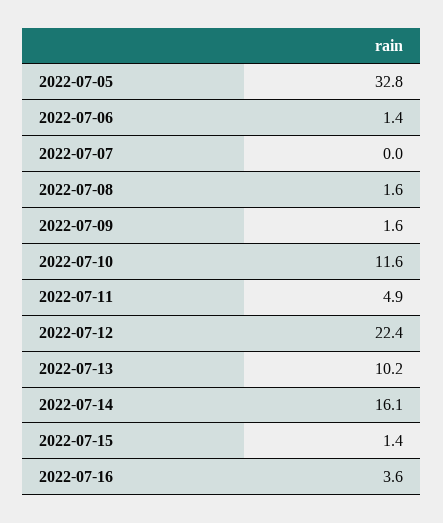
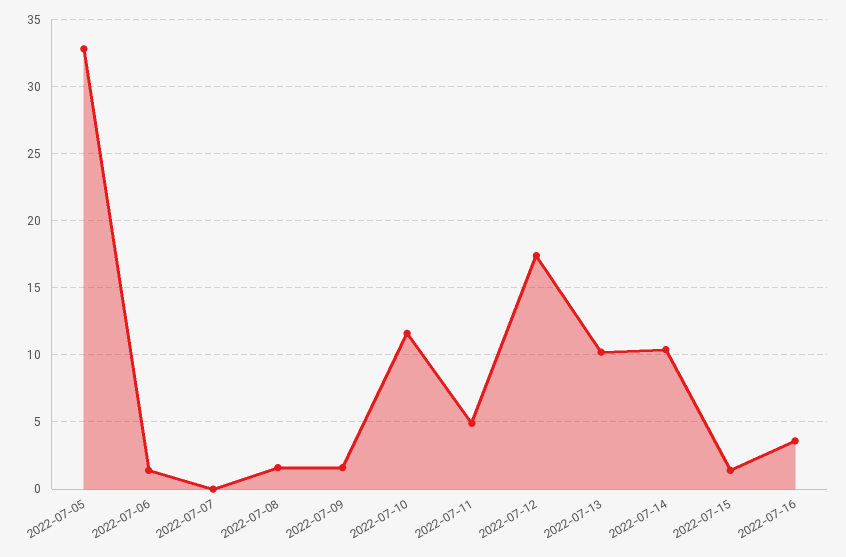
  {
    "2022-07-05": 32.8,
    "2022-07-06": 1.4,
    "2022-07-07": 0,
    "2022-07-08": 1.6,
    "2022-07-09": 1.6,
    "2022-07-10": 11.6,
    "2022-07-11": 4.9,
-   "2022-07-12": 22.4,
+   "2022-07-12": 17.5,
    "2022-07-13": 10.2,
-   "2022-07-14": 16.1,
+   "2022-07-14": 10.5,
    "2022-07-15": 1.4,
    "2022-07-16": 3.6
  }

